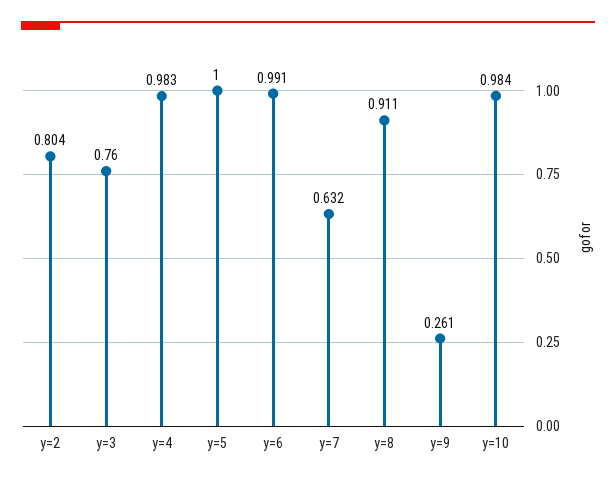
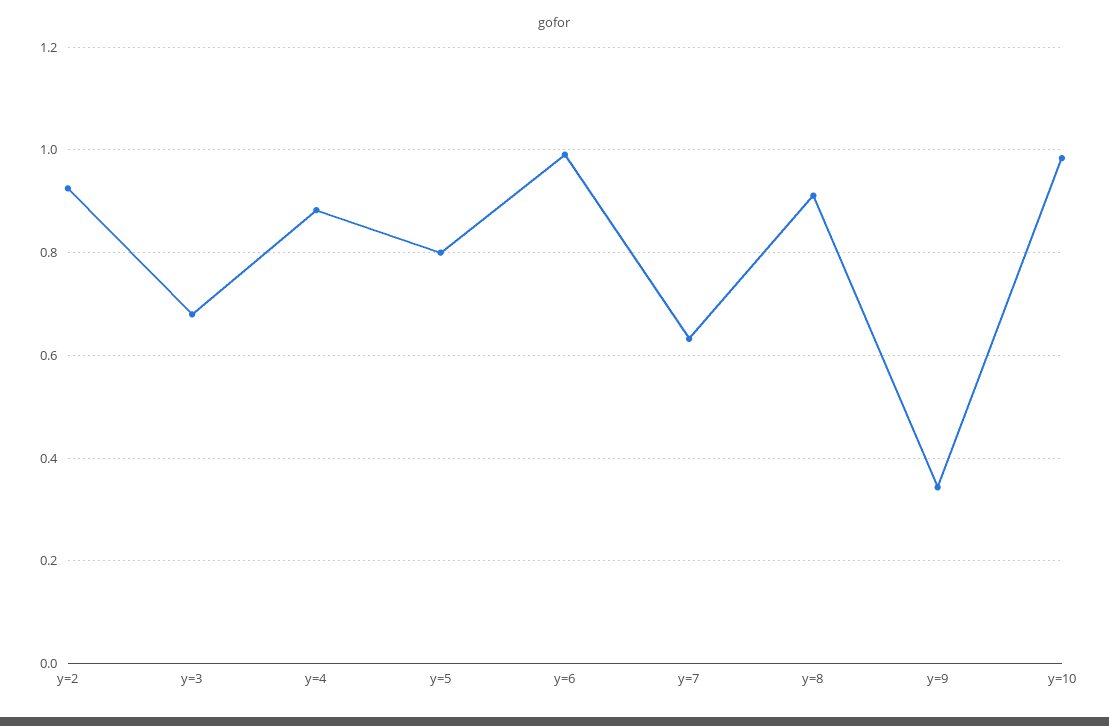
  {
-   "y=2": 0.804,
+   "y=2": 0.92,
-   "y=3": 0.76,
+   "y=3": 0.68,
-   "y=4": 0.983,
+   "y=4": 0.88,
-   "y=5": 1,
+   "y=5": 0.8,
    "y=6": 0.991,
    "y=7": 0.632,
    "y=8": 0.911,
-   "y=9": 0.261,
+   "y=9": 0.34,
    "y=10": 0.984
  }

